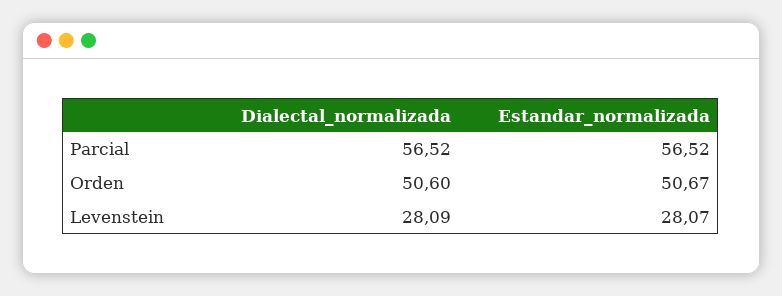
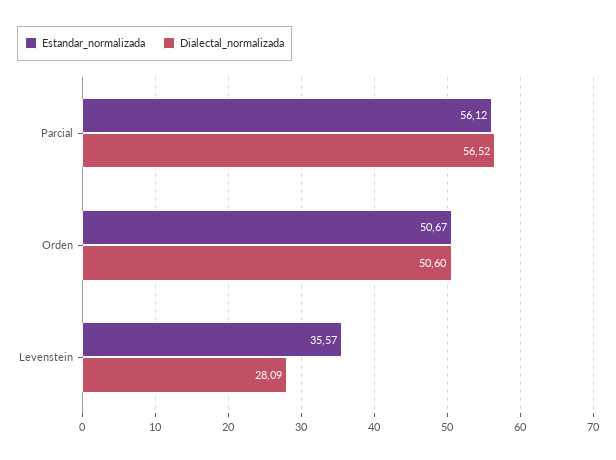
  {
    "Dialectal_normalizada": {
      "Parcial": 56.52,
      "Orden": 50.6,
      "Levenstein": 28.09
    },
    "Estandar_normalizada": {
-     "Parcial": 56.52,
+     "Parcial": 56.12,
      "Orden": 50.67,
-     "Levenstein": 28.07
+     "Levenstein": 35.57
    }
  }

